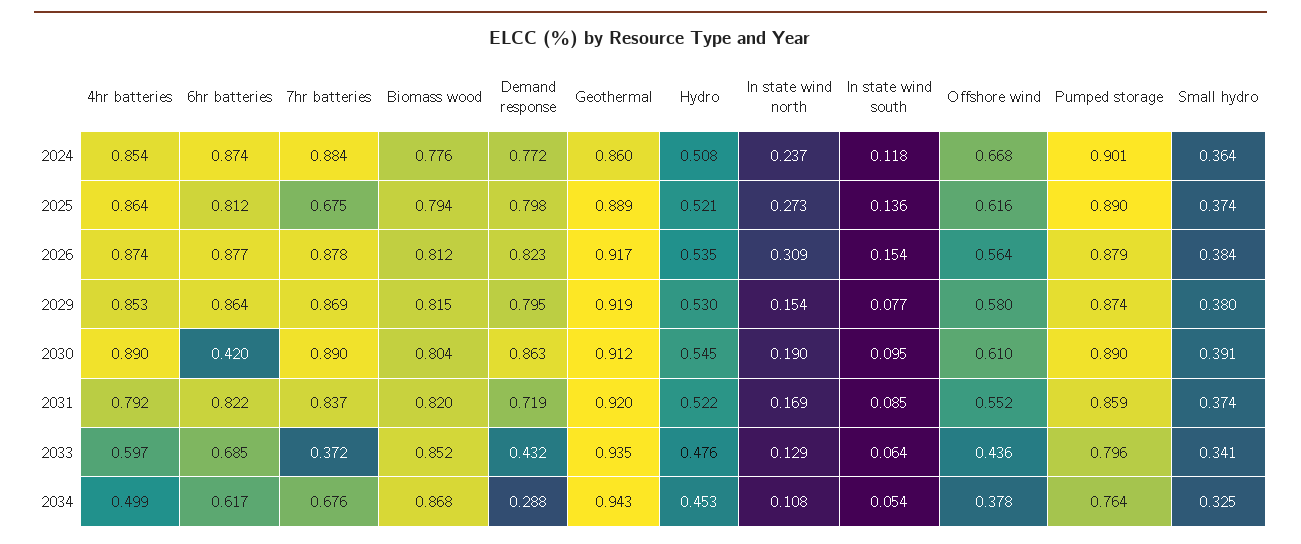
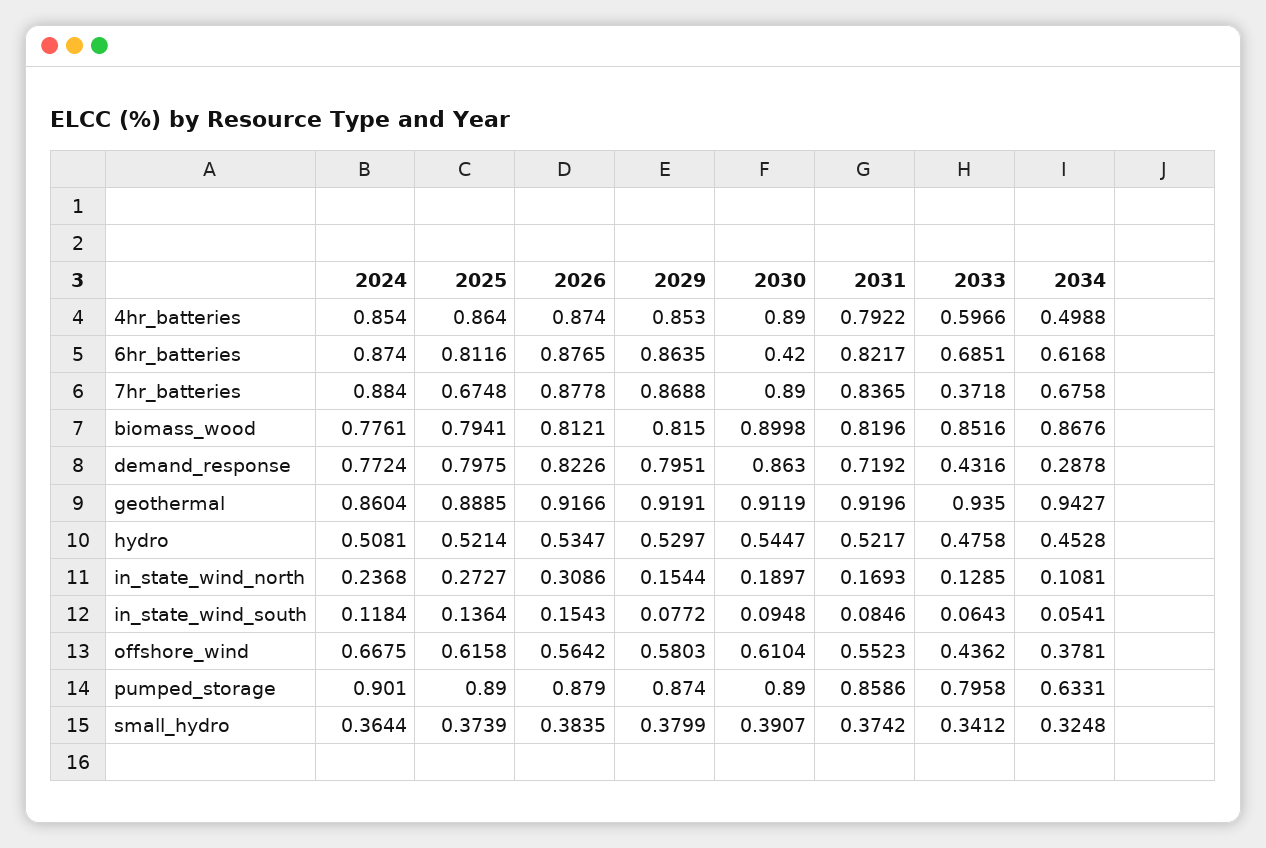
  {
    "4hr batteries": {
      "2024": 0.854,
      "2025": 0.864,
      "2026": 0.874,
      "2029": 0.853,
      "2030": 0.89,
      "2031": 0.7922,
      "2033": 0.5966,
      "2034": 0.4988
    },
    "6hr batteries": {
      "2024": 0.874,
      "2025": 0.8116,
      "2026": 0.8765,
      "2029": 0.8635,
      "2030": 0.42,
      "2031": 0.8217,
      "2033": 0.6851,
      "2034": 0.6168
    },
    "7hr batteries": {
      "2024": 0.884,
      "2025": 0.6748,
      "2026": 0.8778,
      "2029": 0.8688,
      "2030": 0.89,
      "2031": 0.8365,
      "2033": 0.3718,
      "2034": 0.6758
    },
    "Biomass wood": {
      "2024": 0.7761,
      "2025": 0.7941,
      "2026": 0.8121,
      "2029": 0.815,
-     "2030": 0.804,
+     "2030": 0.8998,
      "2031": 0.8196,
      "2033": 0.8516,
      "2034": 0.8676
    },
    "Demand response": {
      "2024": 0.7724,
      "2025": 0.7975,
      "2026": 0.8226,
      "2029": 0.7951,
      "2030": 0.863,
      "2031": 0.7192,
      "2033": 0.4316,
      "2034": 0.2878
    },
    "Geothermal": {
      "2024": 0.8604,
      "2025": 0.8885,
      "2026": 0.9166,
      "2029": 0.9191,
      "2030": 0.9119,
      "2031": 0.9196,
      "2033": 0.935,
      "2034": 0.9427
    },
    "Hydro": {
      "2024": 0.5081,
      "2025": 0.5214,
      "2026": 0.5347,
      "2029": 0.5297,
      "2030": 0.5447,
      "2031": 0.5217,
      "2033": 0.4758,
      "2034": 0.4528
    },
    "In state wind north": {
      "2024": 0.2368,
      "2025": 0.2727,
      "2026": 0.3086,
      "2029": 0.1544,
      "2030": 0.1897,
      "2031": 0.1693,
      "2033": 0.1285,
      "2034": 0.1081
    },
    "In state wind south": {
      "2024": 0.1184,
      "2025": 0.1364,
      "2026": 0.1543,
      "2029": 0.0772,
      "2030": 0.0948,
      "2031": 0.0846,
      "2033": 0.0643,
      "2034": 0.0541
    },
    "Offshore wind": {
      "2024": 0.6675,
      "2025": 0.6158,
      "2026": 0.5642,
      "2029": 0.5803,
      "2030": 0.6104,
      "2031": 0.5523,
      "2033": 0.4362,
      "2034": 0.3781
    },
    "Pumped storage": {
      "2024": 0.901,
      "2025": 0.89,
      "2026": 0.879,
      "2029": 0.874,
      "2030": 0.89,
      "2031": 0.8586,
      "2033": 0.7958,
-     "2034": 0.764
+     "2034": 0.6331
    },
    "Small hydro": {
      "2024": 0.3644,
      "2025": 0.3739,
      "2026": 0.3835,
      "2029": 0.3799,
      "2030": 0.3907,
      "2031": 0.3742,
      "2033": 0.3412,
      "2034": 0.3248
    }
  }

